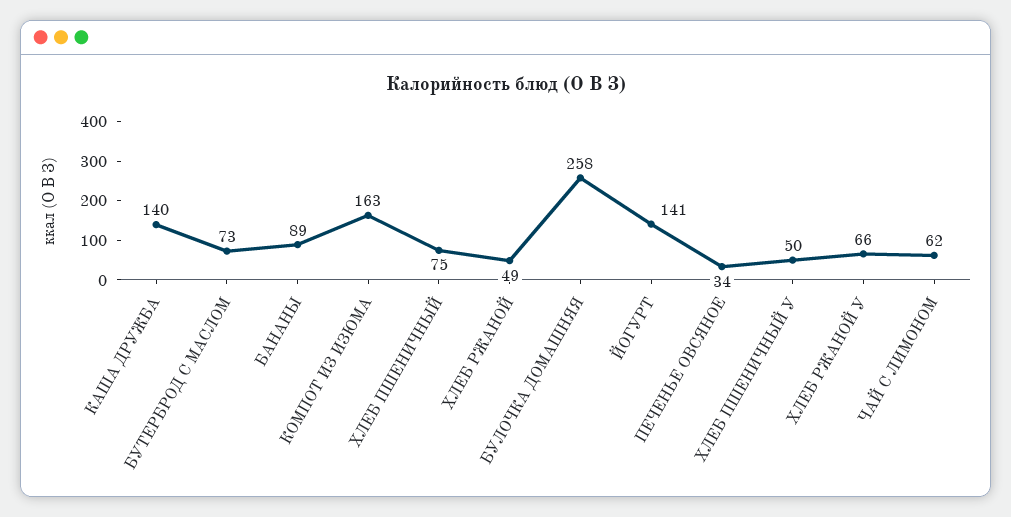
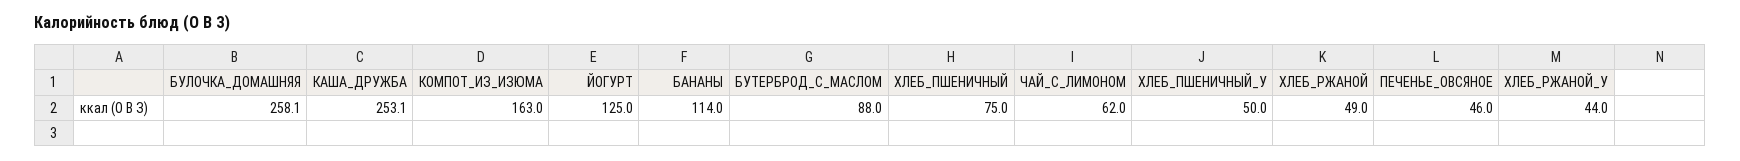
  {
-   "КАША ДРУЖБА": 140,
+   "КАША ДРУЖБА": 253.1,
-   "БУТЕРБРОД С МАСЛОМ": 73,
+   "БУТЕРБРОД С МАСЛОМ": 88,
-   "БАНАНЫ": 89,
+   "БАНАНЫ": 114,
    "КОМПОТ ИЗ ИЗЮМА": 163,
    "ХЛЕБ ПШЕНИЧНЫЙ": 75,
    "ХЛЕБ РЖАНОЙ": 49,
    "БУЛОЧКА ДОМАШНЯЯ": 258.1,
-   "ЙОГУРТ": 141,
+   "ЙОГУРТ": 125,
-   "ПЕЧЕНЬЕ ОВСЯНОЕ": 34,
+   "ПЕЧЕНЬЕ ОВСЯНОЕ": 46,
    "ХЛЕБ ПШЕНИЧНЫЙ У": 50,
-   "ХЛЕБ РЖАНОЙ У": 66,
+   "ХЛЕБ РЖАНОЙ У": 44,
    "ЧАЙ С ЛИМОНОМ": 62
  }

